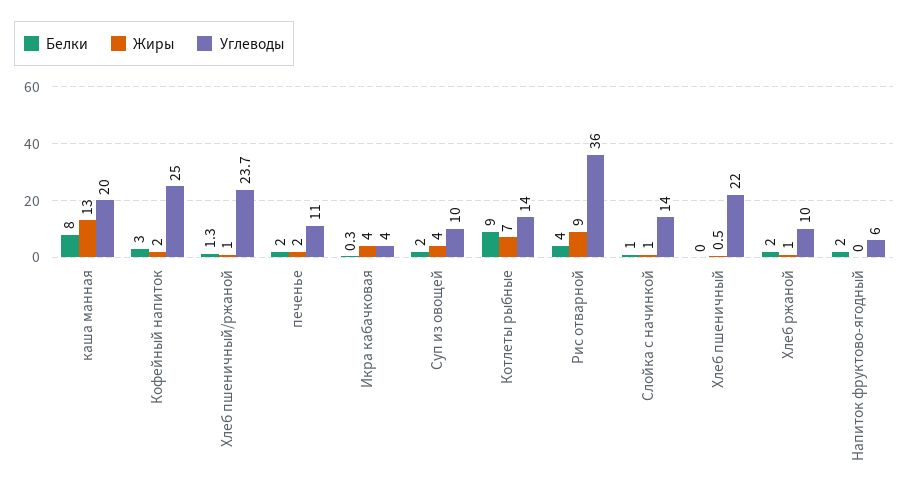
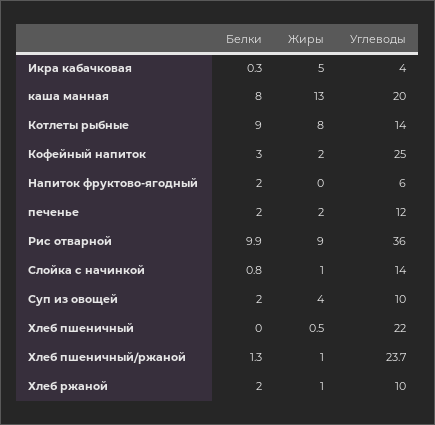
  {
    "Белки": {
      "каша манная": 8,
      "Кофейный напиток": 3,
      "Хлеб пшеничный/ржаной": 1.3,
      "печенье": 2,
      "Икра кабачковая": 0.3,
      "Суп из овощей": 2,
      "Котлеты рыбные": 9,
-     "Рис отварной": 4,
+     "Рис отварной": 9.9,
-     "Слойка с начинкой": 1,
+     "Слойка с начинкой": 0.8,
      "Хлеб пшеничный": 0,
      "Хлеб ржаной": 2,
      "Напиток фруктово-ягодный": 2
    },
    "Жиры": {
      "каша манная": 13,
      "Кофейный напиток": 2,
      "Хлеб пшеничный/ржаной": 1,
      "печенье": 2,
-     "Икра кабачковая": 4,
+     "Икра кабачковая": 5,
      "Суп из овощей": 4,
-     "Котлеты рыбные": 7,
+     "Котлеты рыбные": 8,
      "Рис отварной": 9,
      "Слойка с начинкой": 1,
      "Хлеб пшеничный": 0.5,
      "Хлеб ржаной": 1,
      "Напиток фруктово-ягодный": 0
    },
    "Углеводы": {
      "каша манная": 20,
      "Кофейный напиток": 25,
      "Хлеб пшеничный/ржаной": 23.7,
-     "печенье": 11,
+     "печенье": 12,
      "Икра кабачковая": 4,
      "Суп из овощей": 10,
      "Котлеты рыбные": 14,
      "Рис отварной": 36,
      "Слойка с начинкой": 14,
      "Хлеб пшеничный": 22,
      "Хлеб ржаной": 10,
      "Напиток фруктово-ягодный": 6
    }
  }

